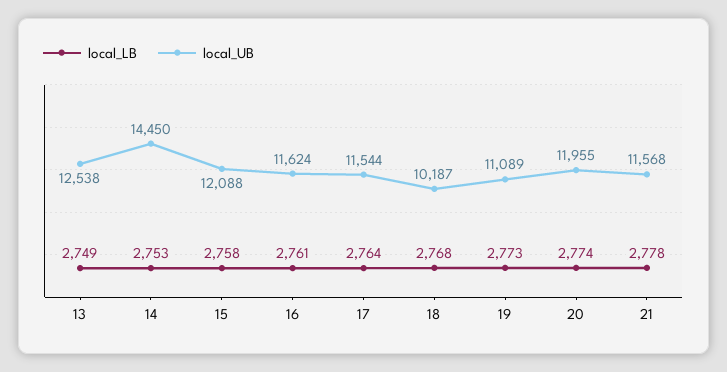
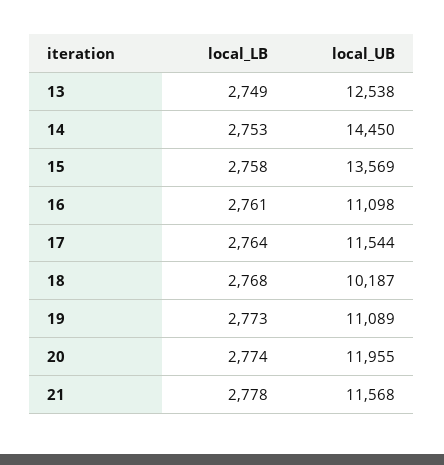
  {
    "local_LB": {
      "13": 2749,
      "14": 2753,
      "15": 2758,
      "16": 2761,
      "17": 2764,
      "18": 2768,
      "19": 2773,
      "20": 2774,
      "21": 2778
    },
    "local_UB": {
      "13": 12538,
      "14": 14450,
-     "15": 12088,
+     "15": 13569,
-     "16": 11624,
+     "16": 11098,
      "17": 11544,
      "18": 10187,
      "19": 11089,
      "20": 11955,
      "21": 11568
    }
  }

